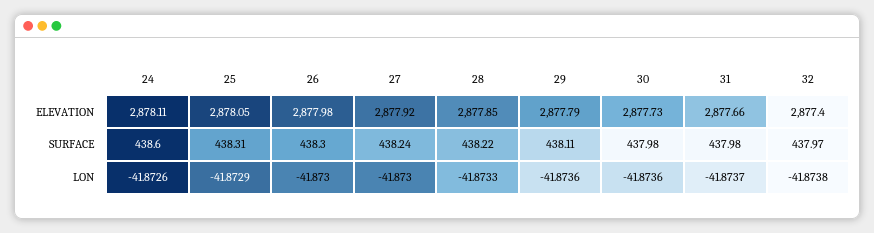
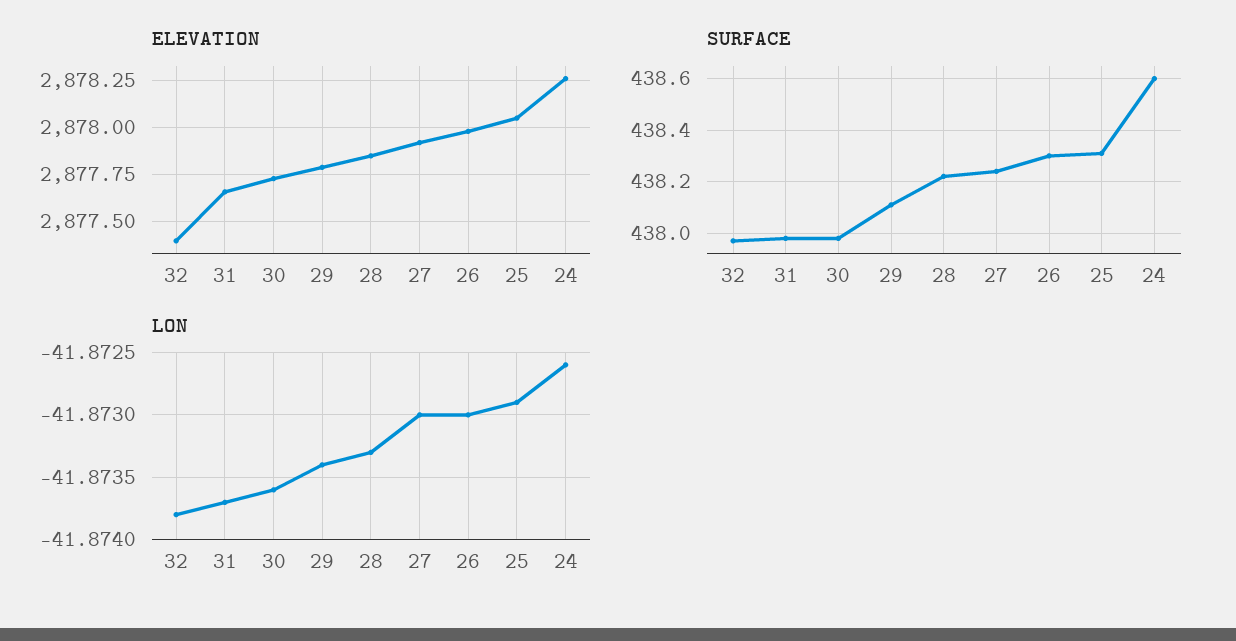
  {
    "ELEVATION": {
-     "24": 2878.11,
+     "24": 2878.25,
      "25": 2878.05,
      "26": 2877.98,
      "27": 2877.92,
      "28": 2877.85,
      "29": 2877.79,
      "30": 2877.73,
      "31": 2877.66,
      "32": 2877.4
    },
    "SURFACE": {
      "24": 438.6,
      "25": 438.31,
      "26": 438.3,
      "27": 438.24,
      "28": 438.22,
      "29": 438.11,
      "30": 437.98,
      "31": 437.98,
      "32": 437.97
    },
    "LON": {
      "24": -41.8726,
      "25": -41.8729,
      "26": -41.873,
      "27": -41.873,
      "28": -41.8733,
-     "29": -41.8736,
+     "29": -41.8734,
      "30": -41.8736,
      "31": -41.8737,
      "32": -41.8738
    }
  }

